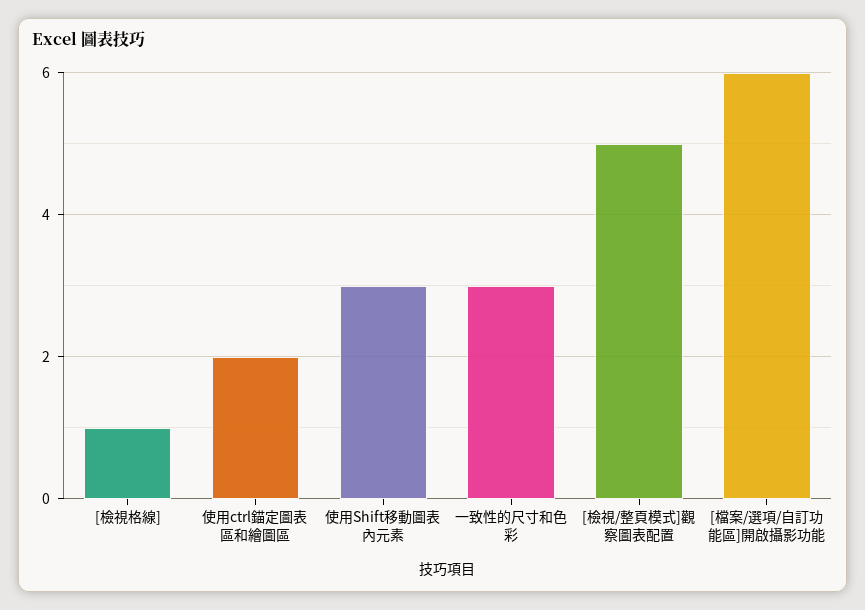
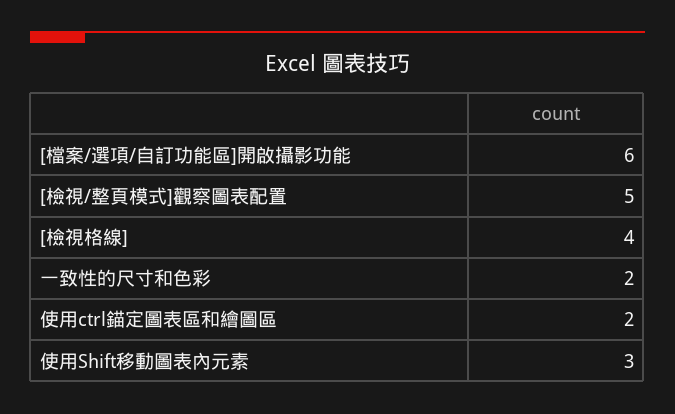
  {
-   "[檢視格線]": 1,
+   "[檢視格線]": 4,
    "使用ctrl錨定圖表區和繪圖區": 2,
    "使用Shift移動圖表內元素": 3,
-   "一致性的尺寸和色彩": 3,
+   "一致性的尺寸和色彩": 2,
    "[檢視/整頁模式]觀察圖表配置": 5,
    "[檔案/選項/自訂功能區]開啟攝影功能": 6
  }

